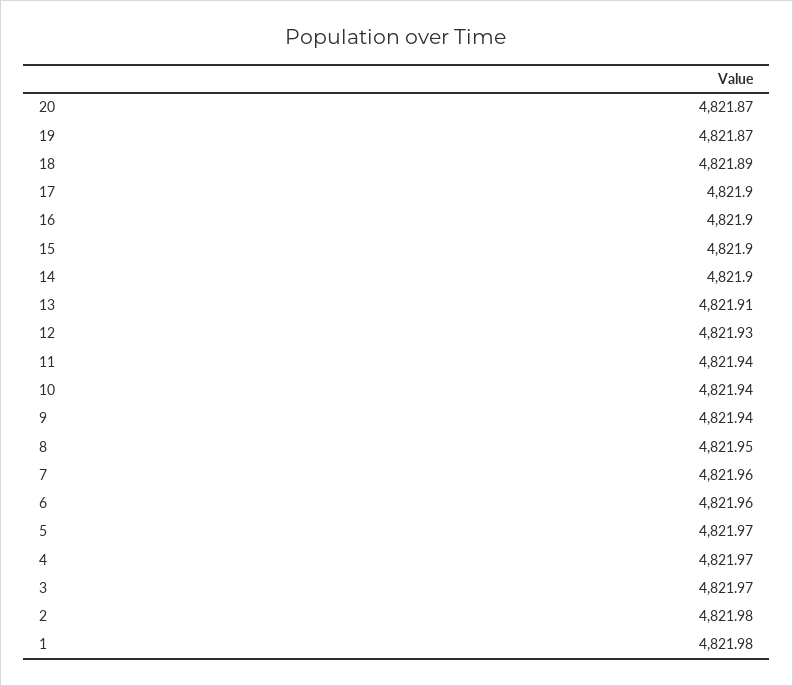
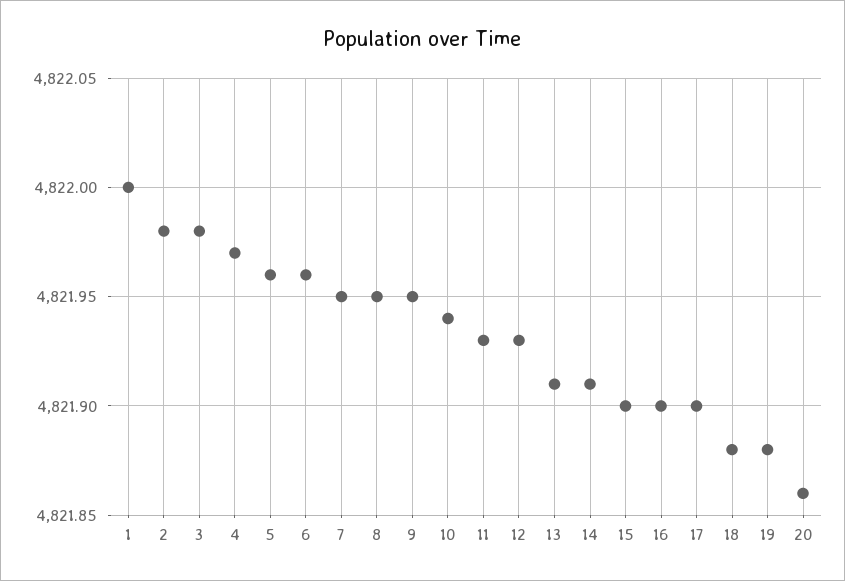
  {
-   "20": 4821.87,
+   "20": 4821.86,
-   "19": 4821.87,
+   "19": 4821.88,
-   "18": 4821.89,
+   "18": 4821.88,
    "17": 4821.9,
    "16": 4821.9,
    "15": 4821.9,
-   "14": 4821.9,
+   "14": 4821.91,
    "13": 4821.91,
    "12": 4821.93,
-   "11": 4821.94,
+   "11": 4821.93,
    "10": 4821.94,
-   "9": 4821.94,
+   "9": 4821.95,
    "8": 4821.95,
-   "7": 4821.96,
+   "7": 4821.95,
    "6": 4821.96,
-   "5": 4821.97,
+   "5": 4821.96,
    "4": 4821.97,
-   "3": 4821.97,
+   "3": 4821.98,
    "2": 4821.98,
-   "1": 4821.98
+   "1": 4822
  }

